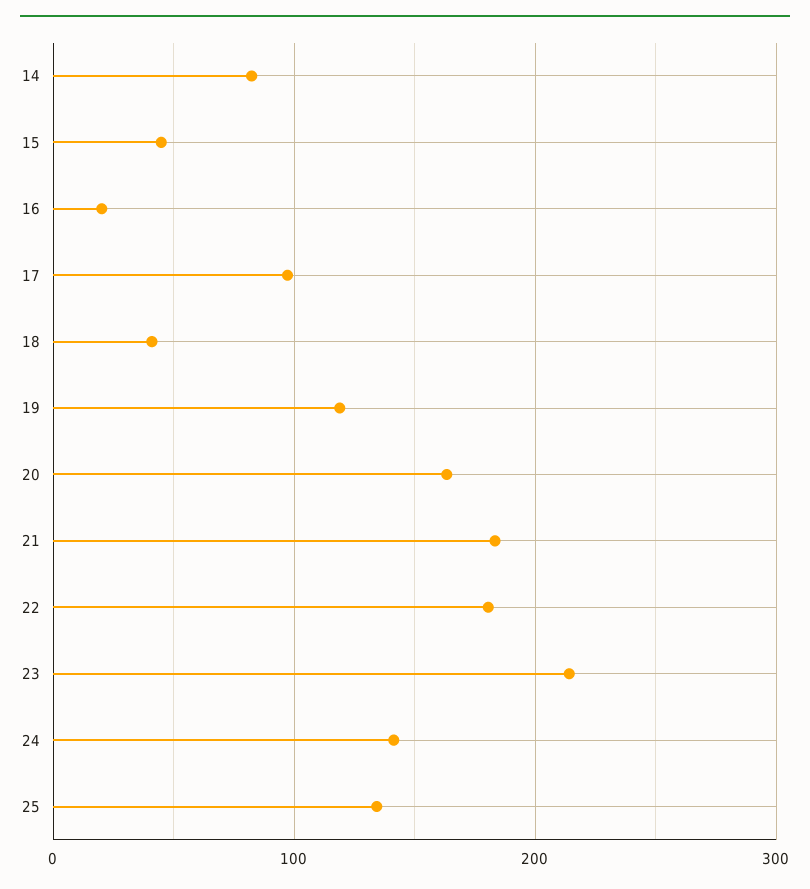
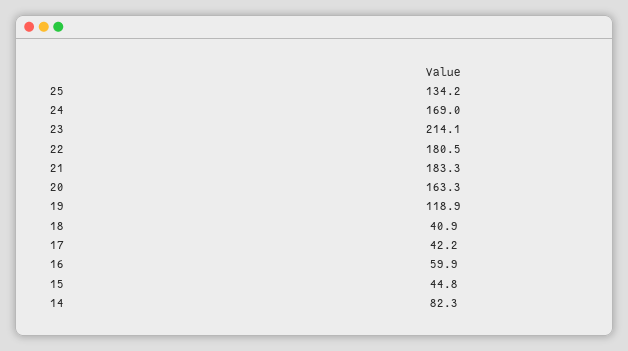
  {
    "14": 82.3,
    "15": 44.8,
-   "16": 20,
+   "16": 59.9,
-   "17": 100,
+   "17": 42.2,
    "18": 40.9,
    "19": 118.9,
    "20": 163.3,
    "21": 183.3,
    "22": 180.5,
    "23": 214.1,
-   "24": 140,
+   "24": 169,
    "25": 134.2
  }

